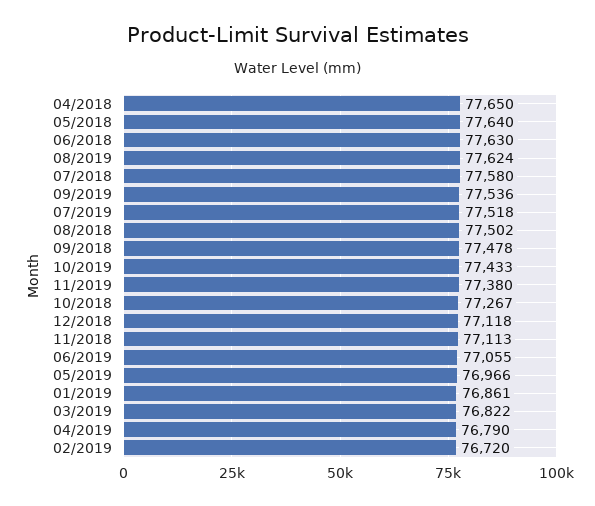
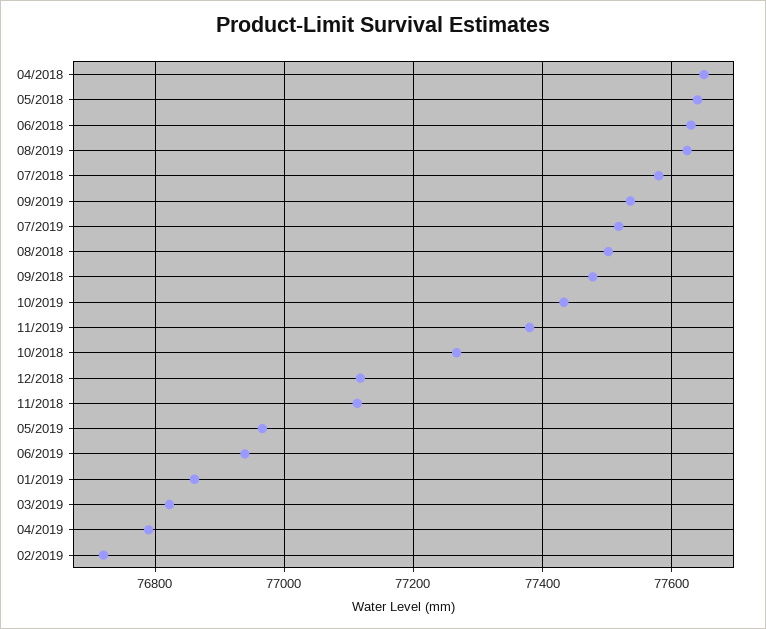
  {
    "04/2018": 77650,
    "05/2018": 77640,
    "06/2018": 77630,
    "08/2019": 77624,
    "07/2018": 77580,
    "09/2019": 77536,
    "07/2019": 77518,
    "08/2018": 77502,
    "09/2018": 77478,
    "10/2019": 77433,
    "11/2019": 77380,
    "10/2018": 77267,
    "12/2018": 77118,
    "11/2018": 77113,
-   "06/2019": 77055,
+   "06/2019": 76940,
    "05/2019": 76966,
    "01/2019": 76861,
    "03/2019": 76822,
    "04/2019": 76790,
    "02/2019": 76720
  }

